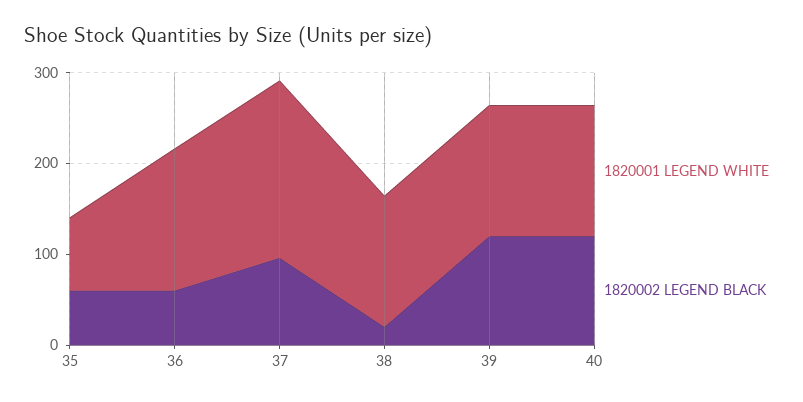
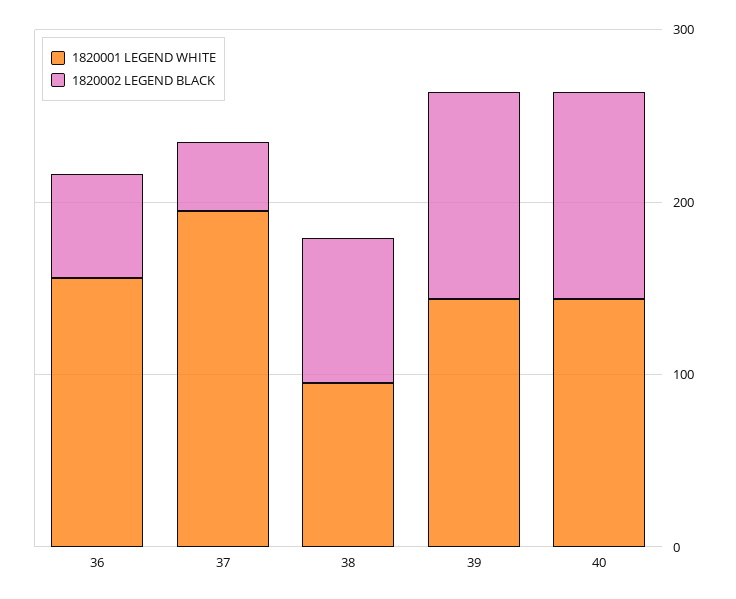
  {
    "1820001 LEGEND WHITE": {
-     "35": 80,
      "36": 160,
      "37": 200,
-     "38": 140,
+     "38": 100,
      "39": 140,
      "40": 140
    },
    "1820002 LEGEND BLACK": {
-     "35": 60,
      "36": 60,
-     "37": 100,
+     "37": 40,
-     "38": 20,
+     "38": 80,
      "39": 120,
      "40": 120
    }
  }

